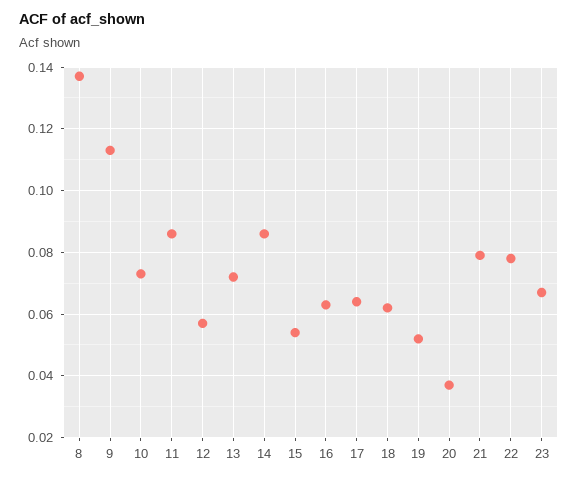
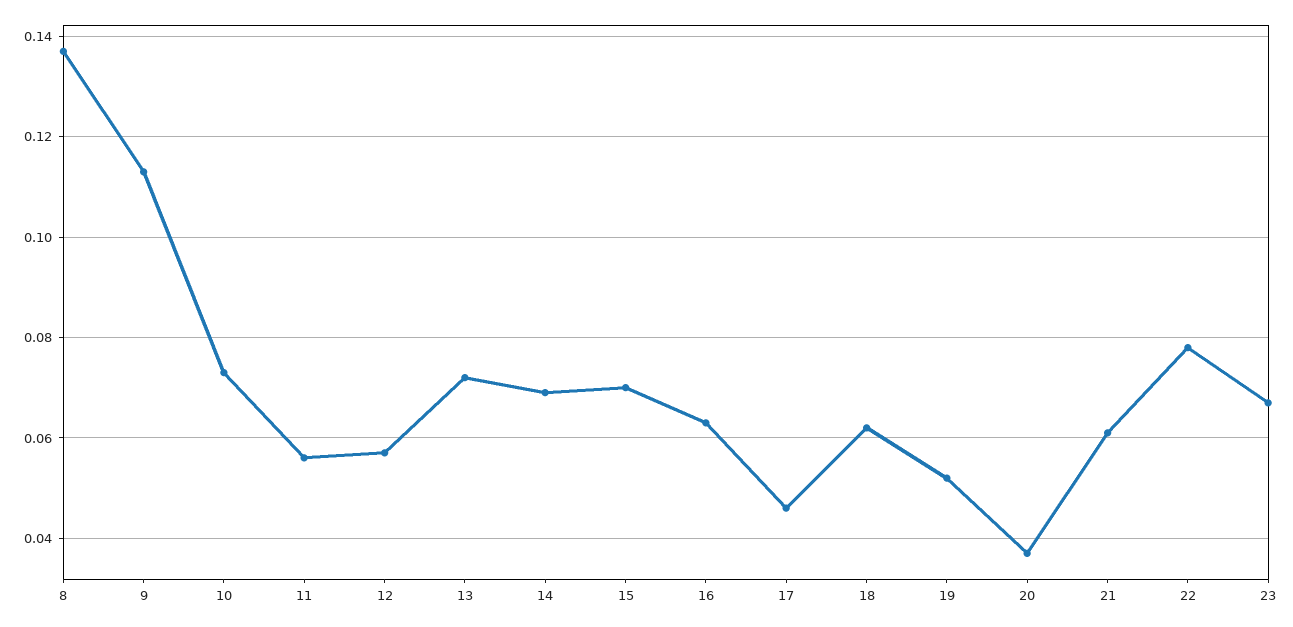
  {
    "8": 0.135,
    "9": 0.115,
    "10": 0.075,
-   "11": 0.085,
+   "11": 0.055,
    "12": 0.055,
    "13": 0.07,
-   "14": 0.085,
+   "14": 0.07,
-   "15": 0.055,
+   "15": 0.07,
    "16": 0.065,
-   "17": 0.065,
+   "17": 0.045,
    "18": 0.06,
    "19": 0.05,
    "20": 0.035,
-   "21": 0.08,
+   "21": 0.06,
    "22": 0.08,
    "23": 0.065
  }

